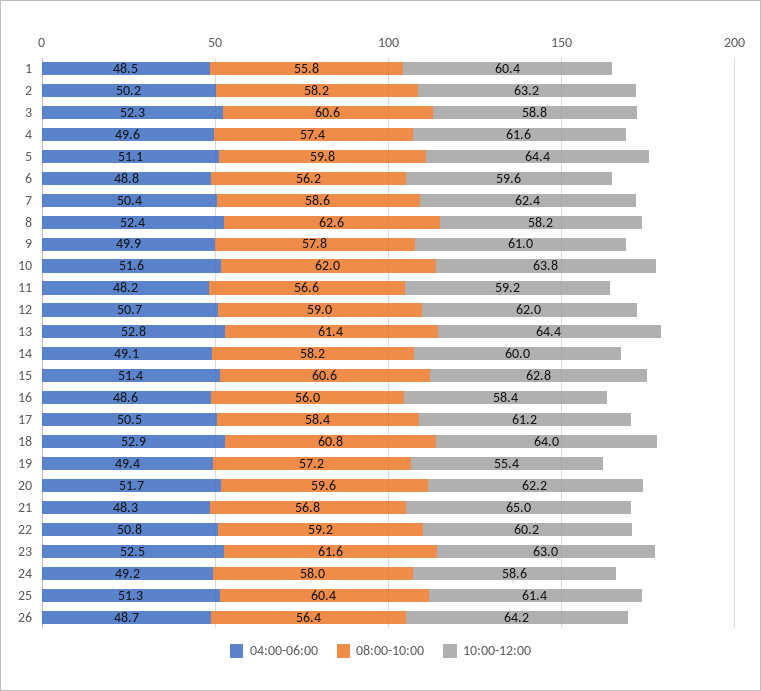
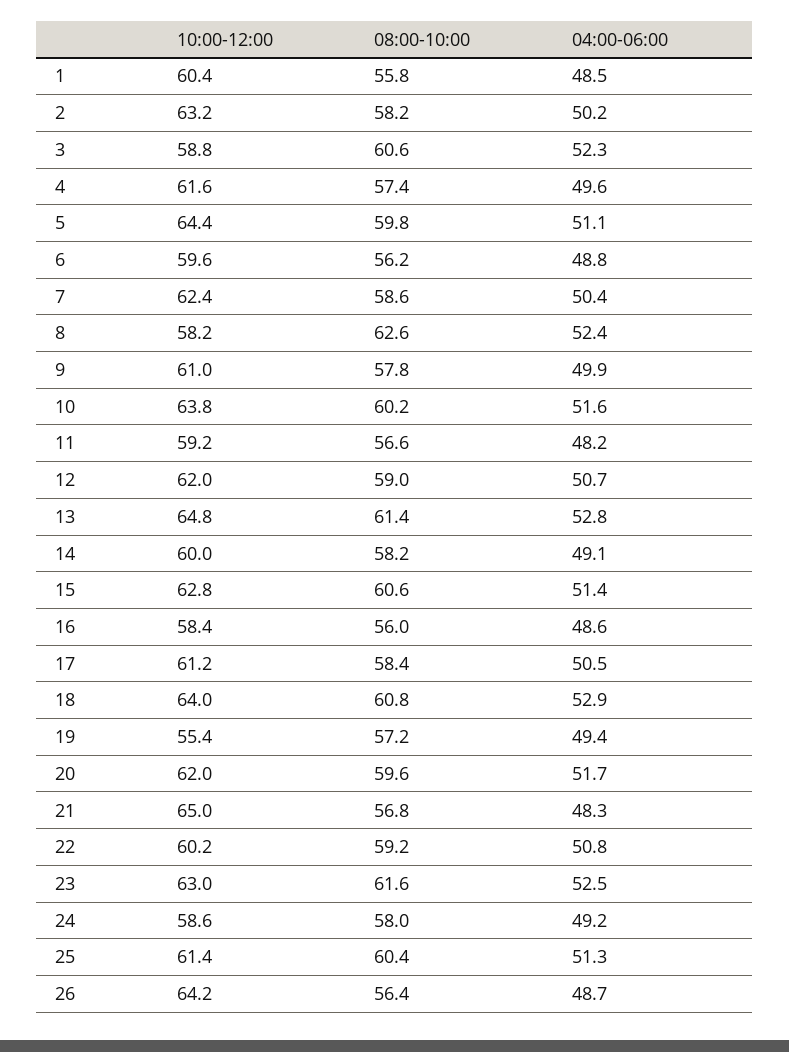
  {
    "04:00-06:00": {
      "1": 48.5,
      "2": 50.2,
      "3": 52.3,
      "4": 49.6,
      "5": 51.1,
      "6": 48.8,
      "7": 50.4,
      "8": 52.4,
      "9": 49.9,
      "10": 51.6,
      "11": 48.2,
      "12": 50.7,
      "13": 52.8,
      "14": 49.1,
      "15": 51.4,
      "16": 48.6,
      "17": 50.5,
      "18": 52.9,
      "19": 49.4,
      "20": 51.7,
      "21": 48.3,
      "22": 50.8,
      "23": 52.5,
      "24": 49.2,
      "25": 51.3,
      "26": 48.7
    },
    "08:00-10:00": {
      "1": 55.8,
      "2": 58.2,
      "3": 60.6,
      "4": 57.4,
      "5": 59.8,
      "6": 56.2,
      "7": 58.6,
      "8": 62.6,
      "9": 57.8,
-     "10": 62,
+     "10": 60.2,
      "11": 56.6,
      "12": 59,
      "13": 61.4,
      "14": 58.2,
      "15": 60.6,
      "16": 56,
      "17": 58.4,
      "18": 60.8,
      "19": 57.2,
      "20": 59.6,
      "21": 56.8,
      "22": 59.2,
      "23": 61.6,
      "24": 58,
      "25": 60.4,
      "26": 56.4
    },
    "10:00-12:00": {
      "1": 60.4,
      "2": 63.2,
      "3": 58.8,
      "4": 61.6,
      "5": 64.4,
      "6": 59.6,
      "7": 62.4,
      "8": 58.2,
      "9": 61,
      "10": 63.8,
      "11": 59.2,
      "12": 62,
-     "13": 64.4,
+     "13": 64.8,
      "14": 60,
      "15": 62.8,
      "16": 58.4,
      "17": 61.2,
      "18": 64,
      "19": 55.4,
-     "20": 62.2,
+     "20": 62,
      "21": 65,
      "22": 60.2,
      "23": 63,
      "24": 58.6,
      "25": 61.4,
      "26": 64.2
    }
  }

